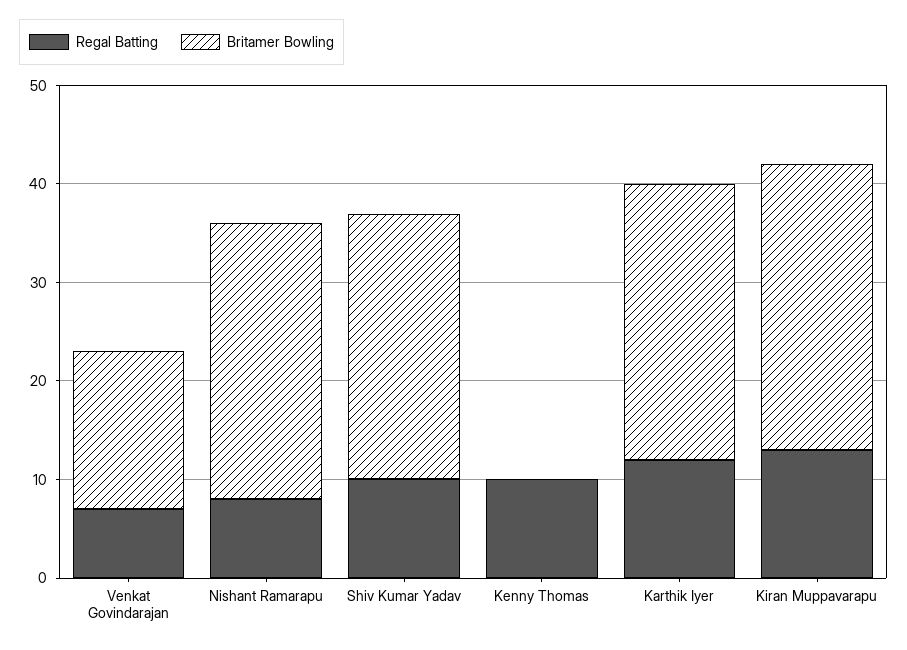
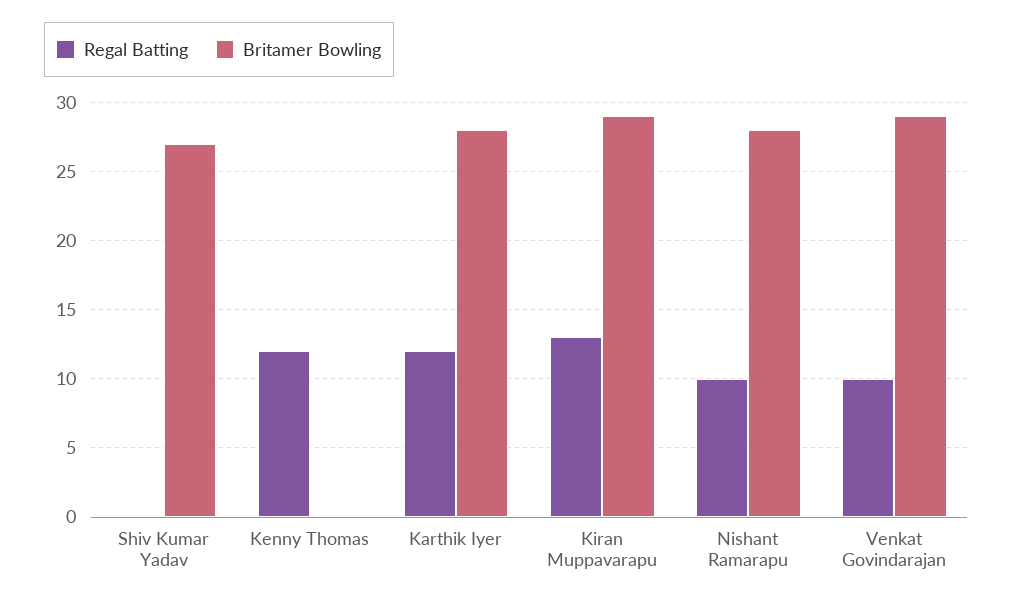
  {
    "Regal Batting": {
-     "Venkat Govindarajan": 7,
+     "Venkat Govindarajan": 10,
-     "Nishant Ramarapu": 8,
+     "Nishant Ramarapu": 10,
-     "Shiv Kumar Yadav": 10,
+     "Shiv Kumar Yadav": 0,
-     "Kenny Thomas": 10,
+     "Kenny Thomas": 12,
      "Karthik Iyer": 12,
      "Kiran Muppavarapu": 13
    },
    "Britamer Bowling": {
-     "Venkat Govindarajan": 16,
+     "Venkat Govindarajan": 29,
      "Nishant Ramarapu": 28,
      "Shiv Kumar Yadav": 27,
      "Kenny Thomas": 0,
      "Karthik Iyer": 28,
      "Kiran Muppavarapu": 29
    }
  }

